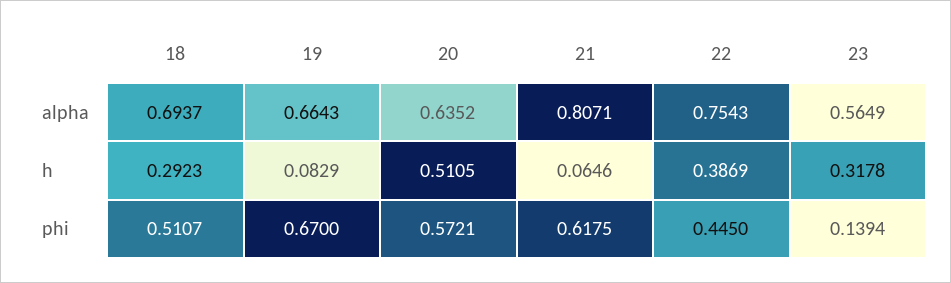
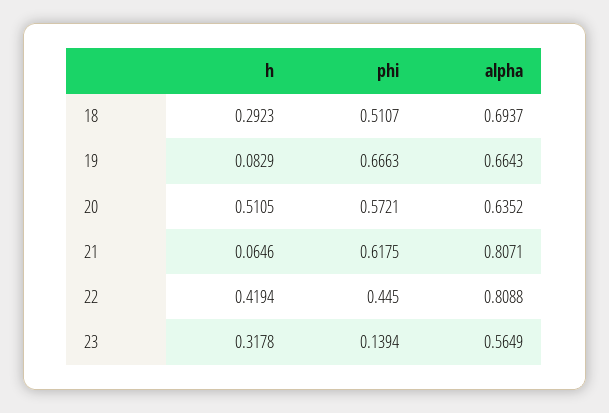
  {
    "18": {
      "alpha": 0.6937,
      "h": 0.2923,
      "phi": 0.5107
    },
    "19": {
      "alpha": 0.6643,
      "h": 0.0829,
-     "phi": 0.67
+     "phi": 0.6663
    },
    "20": {
      "alpha": 0.6352,
      "h": 0.5105,
      "phi": 0.5721
    },
    "21": {
      "alpha": 0.8071,
      "h": 0.0646,
      "phi": 0.6175
    },
    "22": {
-     "alpha": 0.7543,
+     "alpha": 0.8088,
-     "h": 0.3869,
+     "h": 0.4194,
      "phi": 0.445
    },
    "23": {
      "alpha": 0.5649,
      "h": 0.3178,
      "phi": 0.1394
    }
  }

